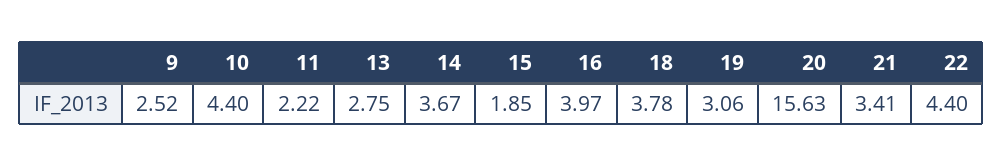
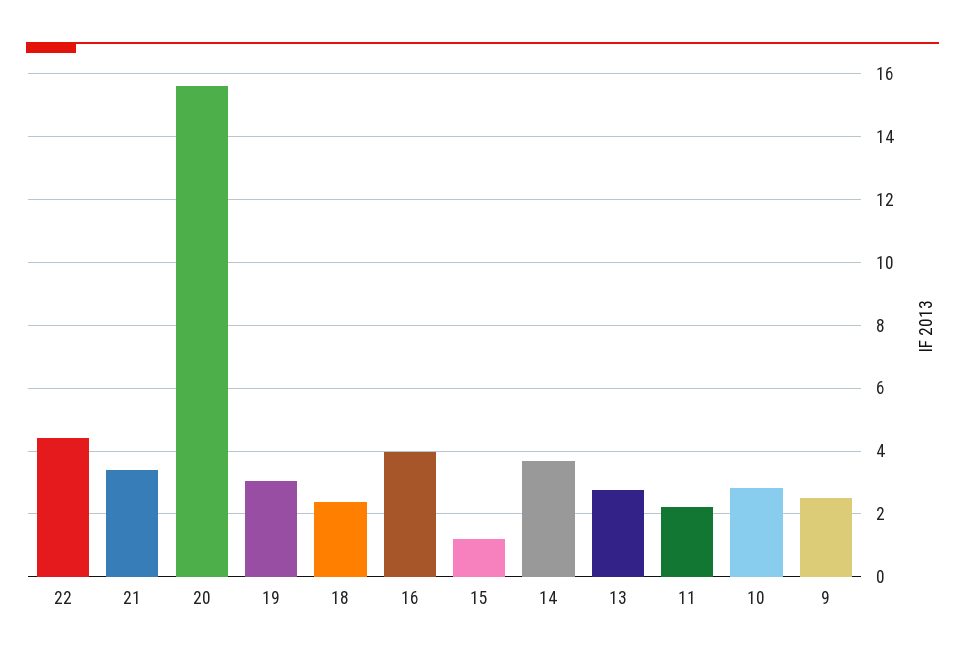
  {
    "9": 2.52,
-   "10": 4.4,
+   "10": 2.8,
    "11": 2.22,
    "13": 2.75,
    "14": 3.67,
-   "15": 1.85,
+   "15": 1.2,
    "16": 3.97,
-   "18": 3.78,
+   "18": 2.4,
    "19": 3.06,
    "20": 15.63,
    "21": 3.41,
    "22": 4.4
  }

